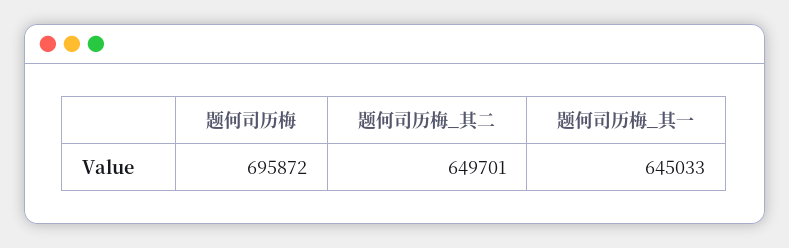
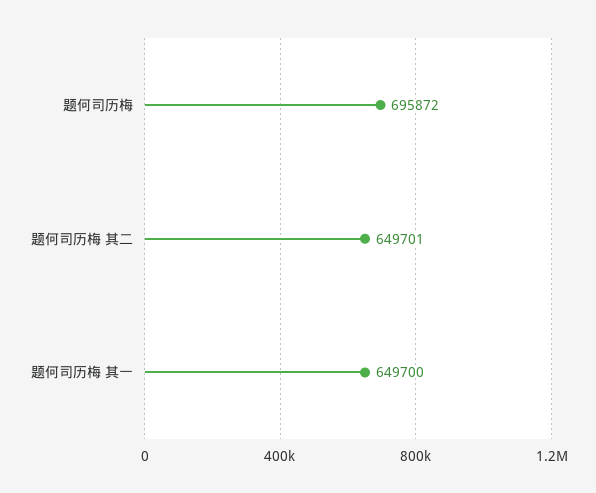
  {
    "题何司历梅": 695872,
    "题何司历梅_其二": 649701,
-   "题何司历梅_其一": 645033
+   "题何司历梅_其一": 649700
  }

